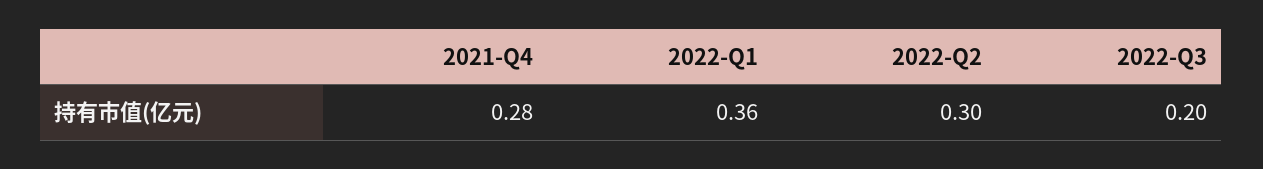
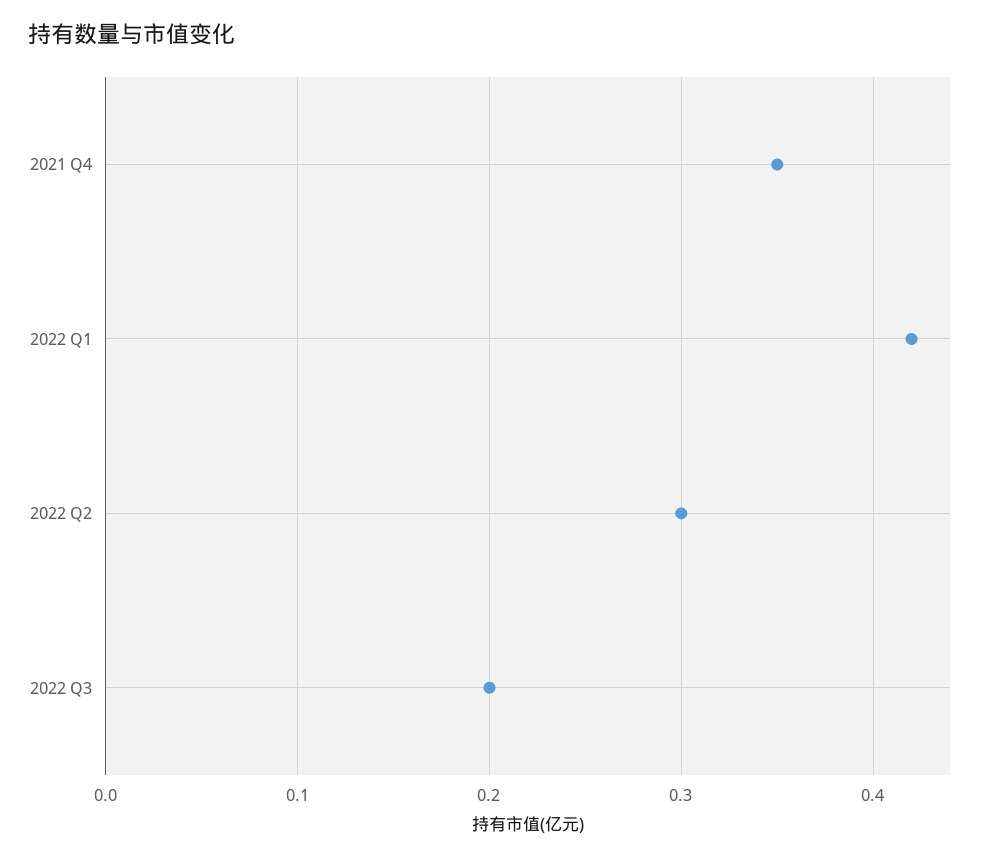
  {
-   "2021-Q4": 0.28,
+   "2021-Q4": 0.35,
-   "2022-Q1": 0.36,
+   "2022-Q1": 0.42,
    "2022-Q2": 0.3,
    "2022-Q3": 0.2
  }

